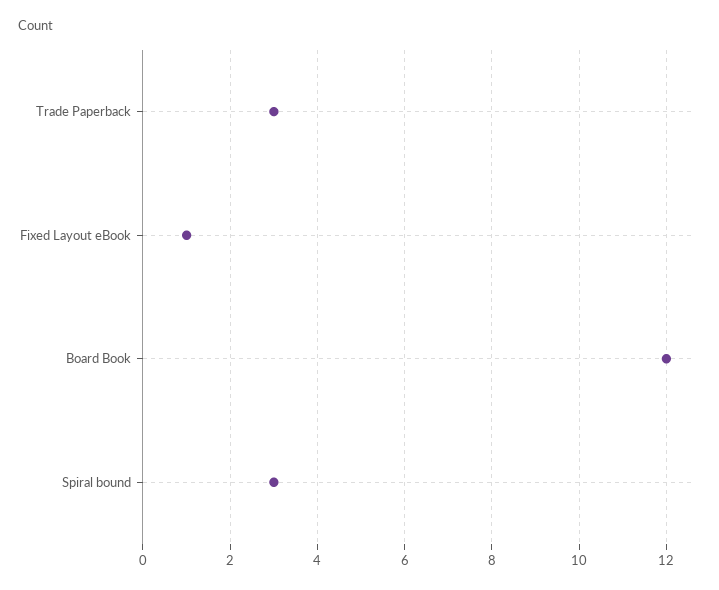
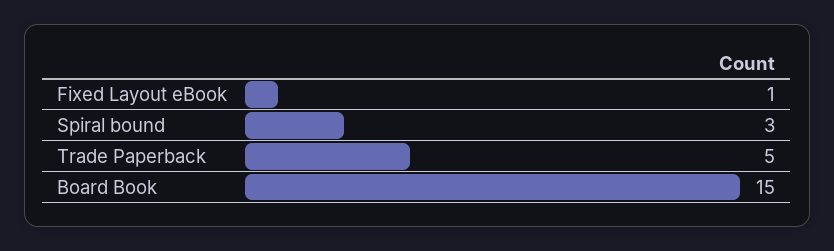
  {
-   "Trade Paperback": 3,
+   "Trade Paperback": 5,
    "Fixed Layout eBook": 1,
-   "Board Book": 12,
+   "Board Book": 15,
    "Spiral bound": 3
  }

